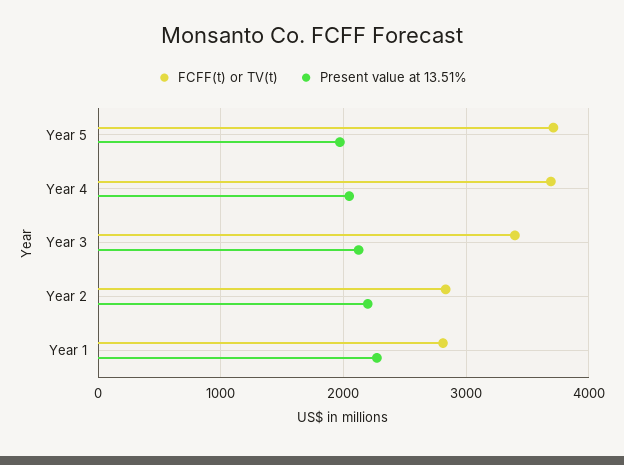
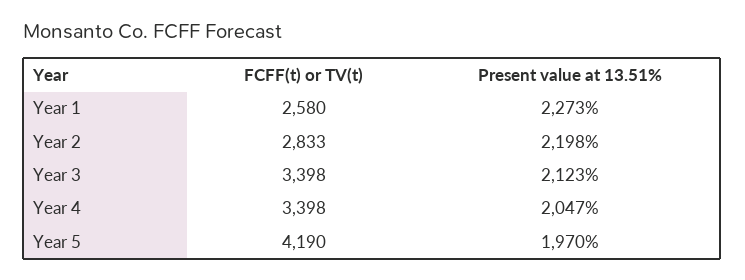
  {
    "FCFF(t) or TV(t)": {
-     "Year 5": 3700,
+     "Year 5": 4190,
-     "Year 4": 3700,
+     "Year 4": 3398,
      "Year 3": 3398,
      "Year 2": 2833,
-     "Year 1": 2800
+     "Year 1": 2580
    },
    "Present value at 13.51%": {
      "Year 5": 1970,
      "Year 4": 2047,
      "Year 3": 2123,
      "Year 2": 2198,
      "Year 1": 2273
    }
  }

